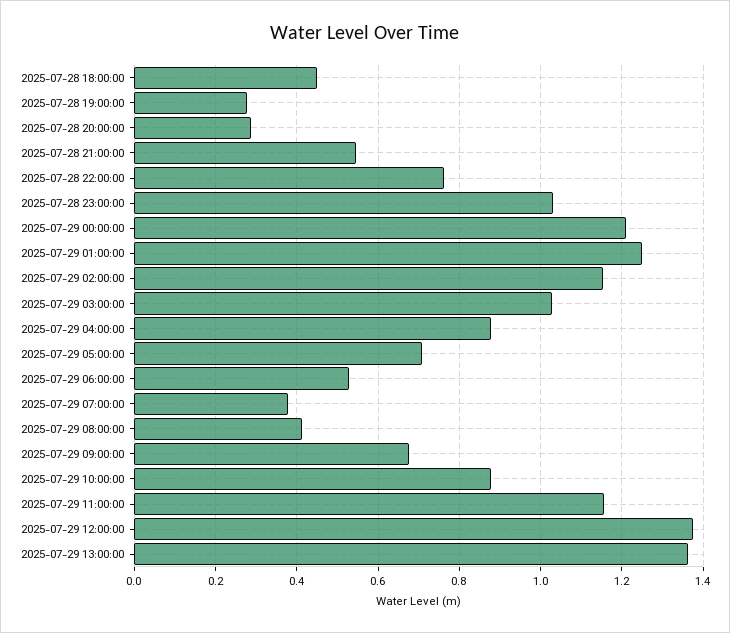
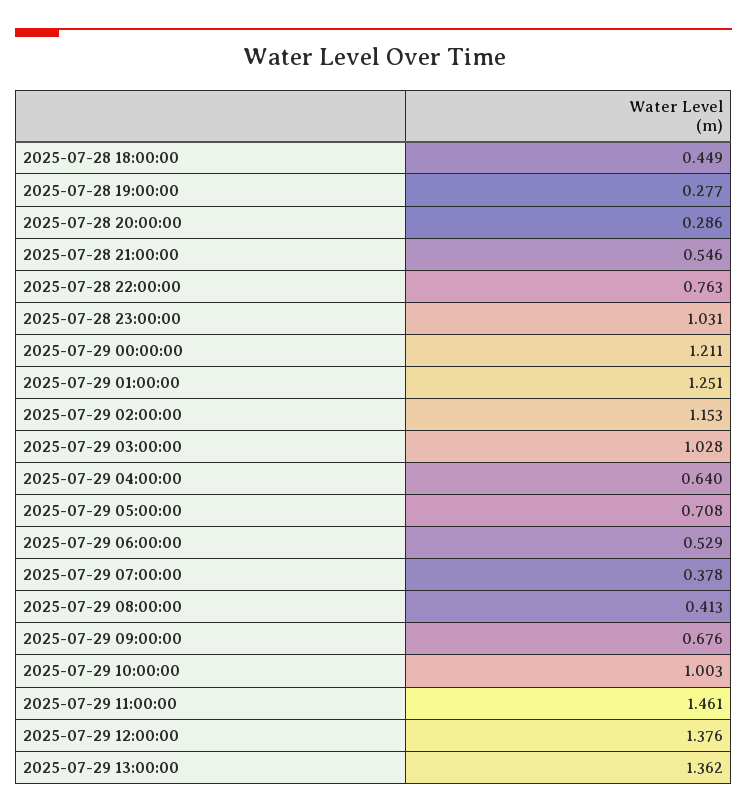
  {
    "2025-07-28 18:00:00": 0.449,
    "2025-07-28 19:00:00": 0.277,
    "2025-07-28 20:00:00": 0.286,
    "2025-07-28 21:00:00": 0.546,
    "2025-07-28 22:00:00": 0.763,
    "2025-07-28 23:00:00": 1.031,
    "2025-07-29 00:00:00": 1.211,
    "2025-07-29 01:00:00": 1.251,
    "2025-07-29 02:00:00": 1.153,
    "2025-07-29 03:00:00": 1.028,
-   "2025-07-29 04:00:00": 0.88,
+   "2025-07-29 04:00:00": 0.64,
    "2025-07-29 05:00:00": 0.708,
    "2025-07-29 06:00:00": 0.529,
    "2025-07-29 07:00:00": 0.378,
    "2025-07-29 08:00:00": 0.413,
    "2025-07-29 09:00:00": 0.676,
-   "2025-07-29 10:00:00": 0.88,
+   "2025-07-29 10:00:00": 1.003,
-   "2025-07-29 11:00:00": 1.16,
+   "2025-07-29 11:00:00": 1.461,
    "2025-07-29 12:00:00": 1.376,
    "2025-07-29 13:00:00": 1.362
  }

